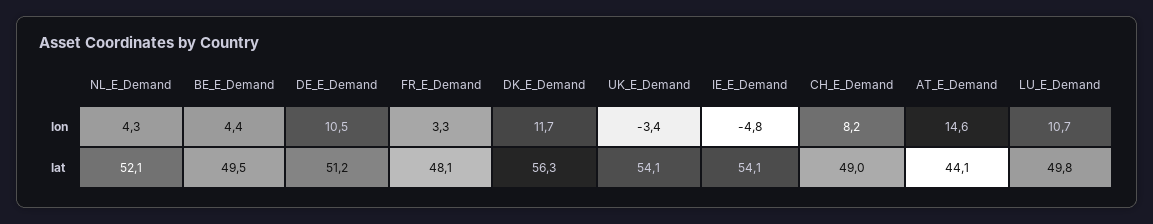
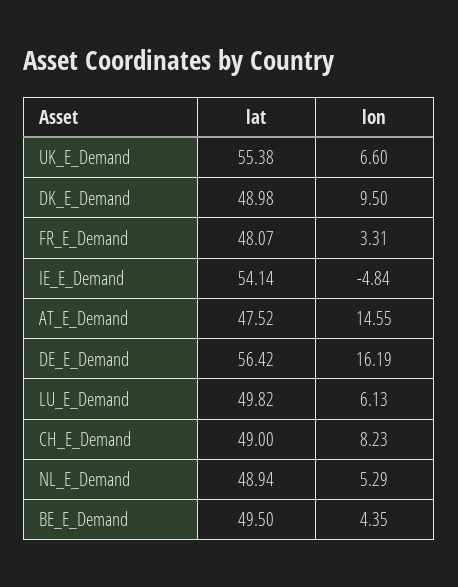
  {
    "NL_E_Demand": {
-     "lon": 4.3,
+     "lon": 5.29,
-     "lat": 52.1
+     "lat": 48.94
    },
    "BE_E_Demand": {
      "lon": 4.35,
      "lat": 49.5
    },
    "DE_E_Demand": {
-     "lon": 10.5,
+     "lon": 16.19,
-     "lat": 51.2
+     "lat": 56.42
    },
    "FR_E_Demand": {
      "lon": 3.31,
      "lat": 48.07
    },
    "DK_E_Demand": {
-     "lon": 11.7,
+     "lon": 9.5,
-     "lat": 56.3
+     "lat": 48.98
    },
    "UK_E_Demand": {
-     "lon": -3.4,
+     "lon": 6.6,
-     "lat": 54.1
+     "lat": 55.38
    },
    "IE_E_Demand": {
      "lon": -4.84,
      "lat": 54.14
    },
    "CH_E_Demand": {
      "lon": 8.23,
      "lat": 49
    },
    "AT_E_Demand": {
      "lon": 14.55,
-     "lat": 44.1
+     "lat": 47.52
    },
    "LU_E_Demand": {
-     "lon": 10.7,
+     "lon": 6.13,
      "lat": 49.82
    }
  }

